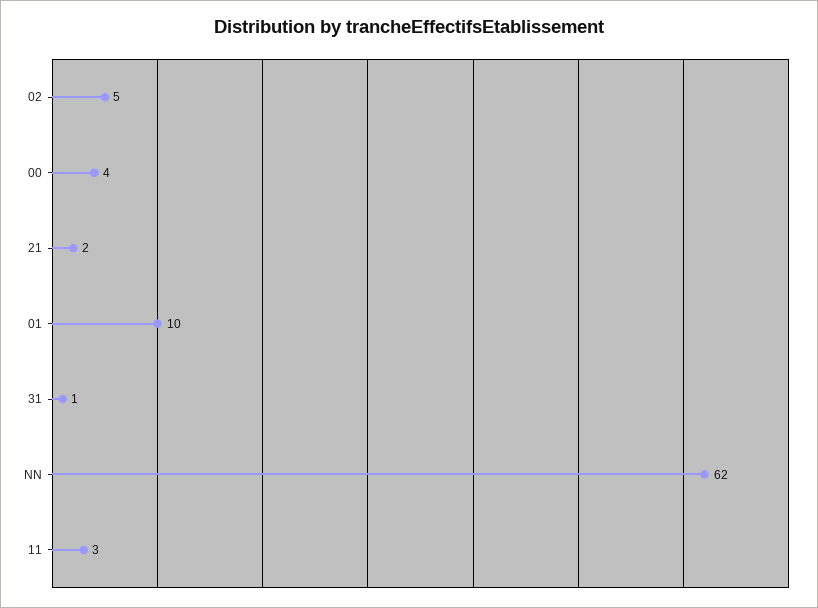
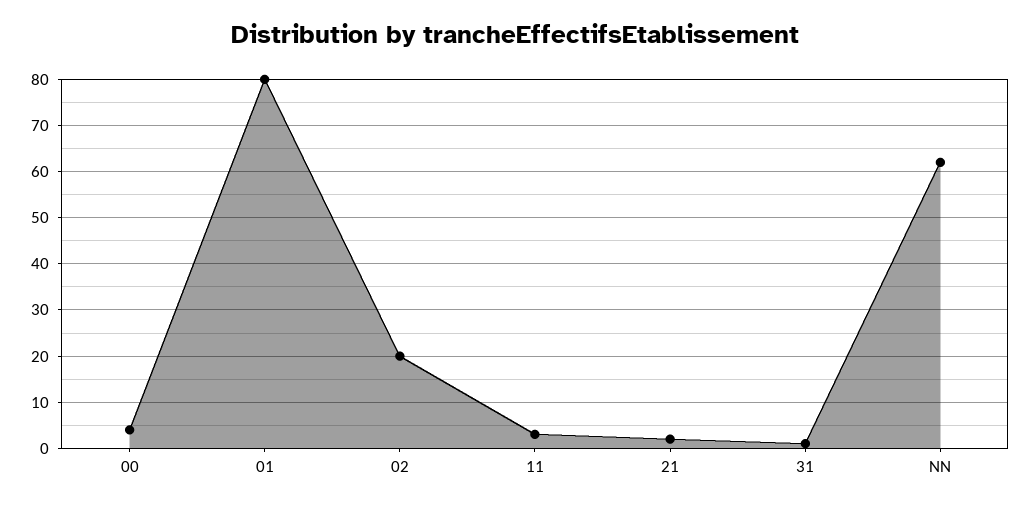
  {
-   "02": 5,
+   "02": 20,
    "00": 4,
    "21": 2,
-   "01": 10,
+   "01": 80,
    "31": 1,
    "NN": 62,
    "11": 3
  }

